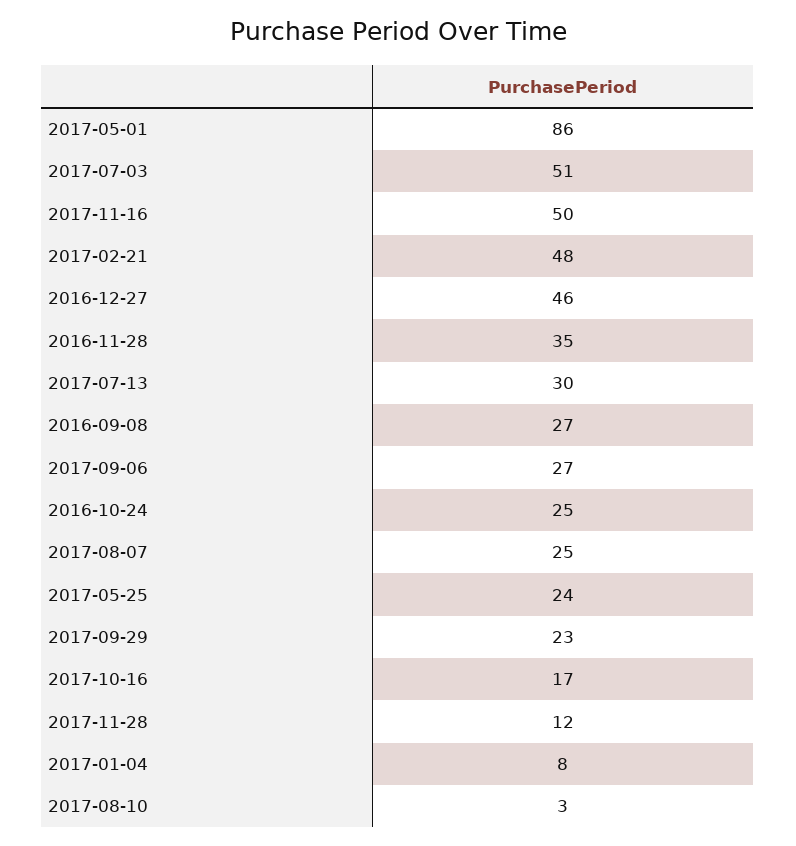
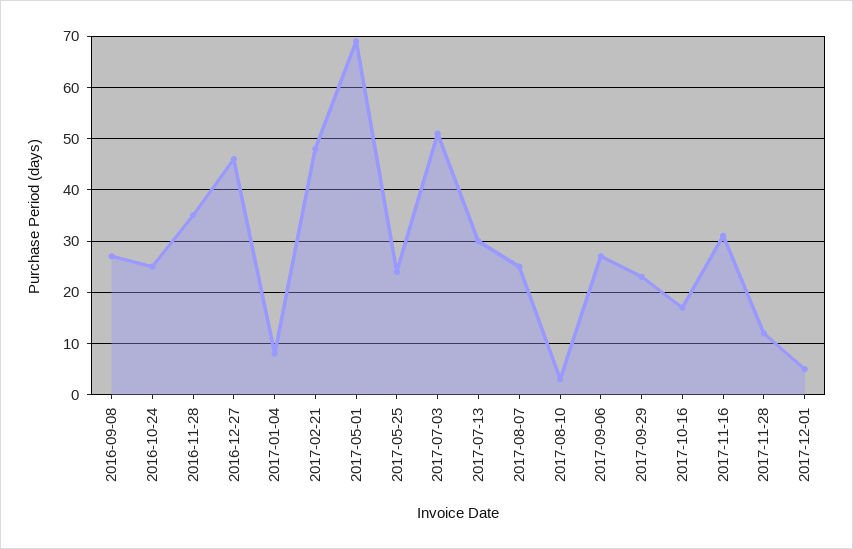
  {
-   "2017-05-01": 86,
+   "2017-05-01": 70,
    "2017-07-03": 51,
-   "2017-11-16": 50,
+   "2017-11-16": 30,
    "2017-02-21": 48,
    "2016-12-27": 46,
    "2016-11-28": 35,
    "2017-07-13": 30,
    "2016-09-08": 27,
    "2017-09-06": 27,
    "2016-10-24": 25,
    "2017-08-07": 25,
    "2017-05-25": 24,
    "2017-09-29": 23,
    "2017-10-16": 17,
    "2017-11-28": 12,
    "2017-01-04": 8,
-   "2017-08-10": 3
+   "2017-08-10": 3,
+   "2017-12-01": 5
  }

